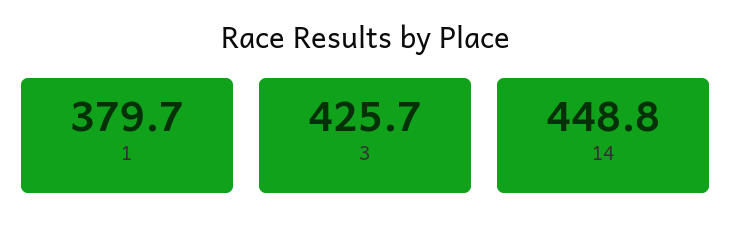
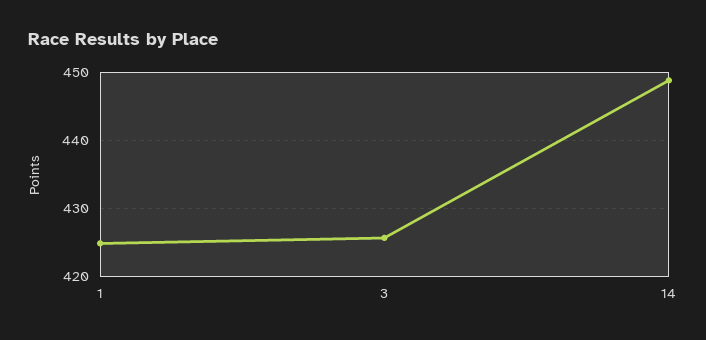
  {
-   "1": 379.7,
+   "1": 425,
    "3": 425.7,
    "14": 448.8
  }

